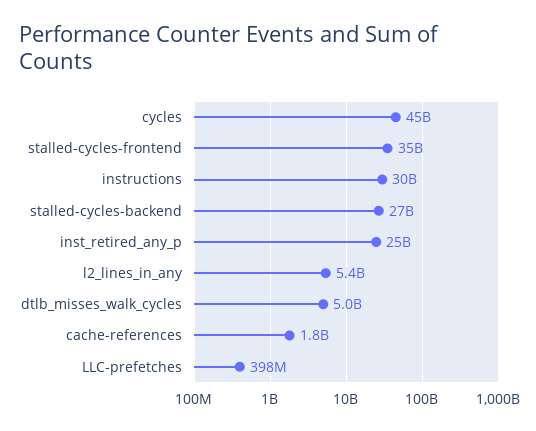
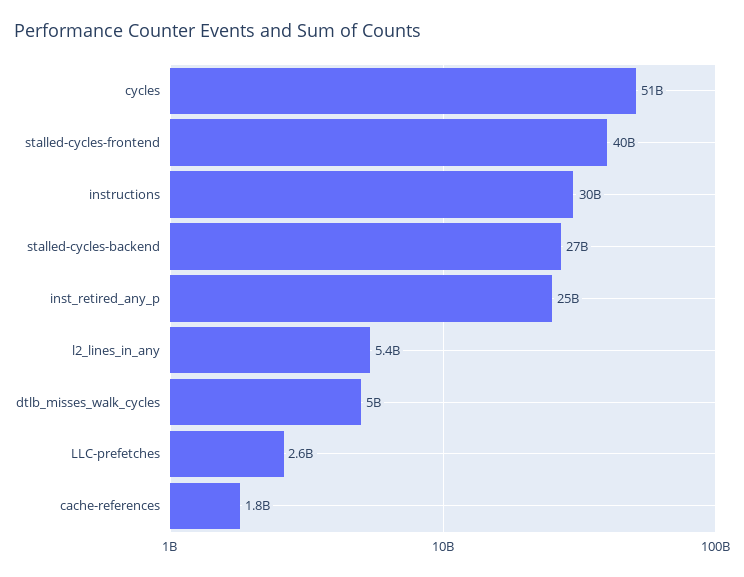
  {
-   "cycles": 45000000000,
+   "cycles": 51000000000,
-   "stalled-cycles-frontend": 35000000000,
+   "stalled-cycles-frontend": 40000000000,
    "instructions": 30000000000,
    "stalled-cycles-backend": 27000000000,
    "inst_retired_any_p": 25000000000,
    "l2_lines_in_any": 5400000000,
    "dtlb_misses_walk_cycles": 5000000000,
    "cache-references": 1800000000,
-   "LLC-prefetches": 398000000
+   "LLC-prefetches": 2600000000
  }

